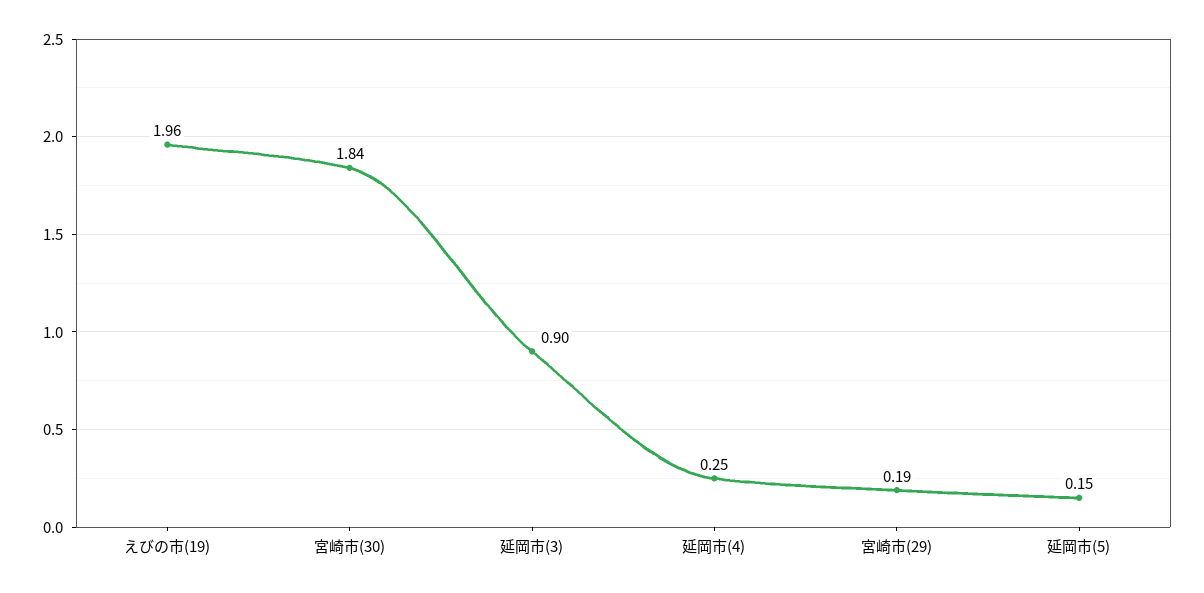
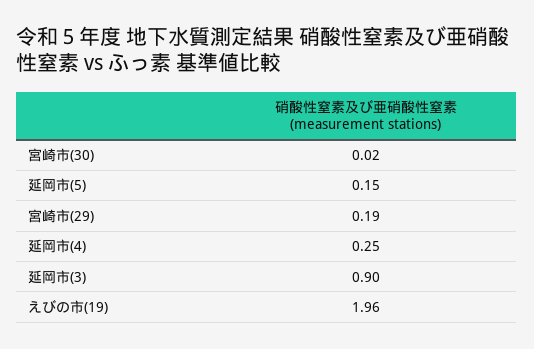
  {
    "えびの市(19)": 1.96,
-   "宮崎市(30)": 1.84,
+   "宮崎市(30)": 0.02,
    "延岡市(3)": 0.9,
    "延岡市(4)": 0.25,
    "宮崎市(29)": 0.19,
    "延岡市(5)": 0.15
  }

